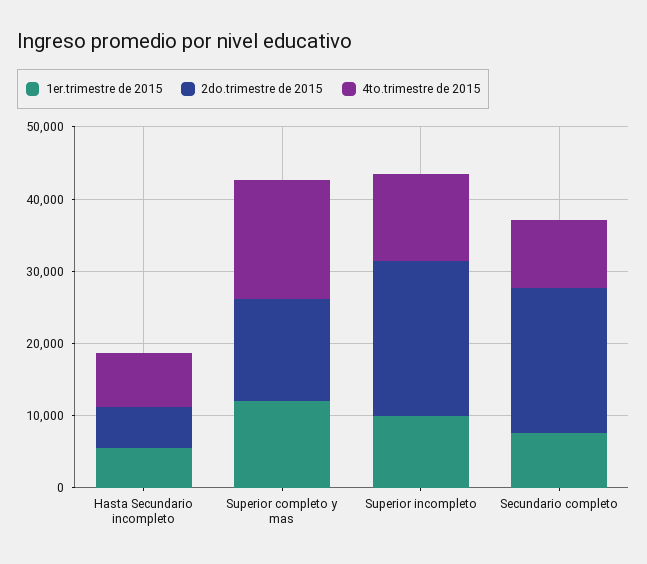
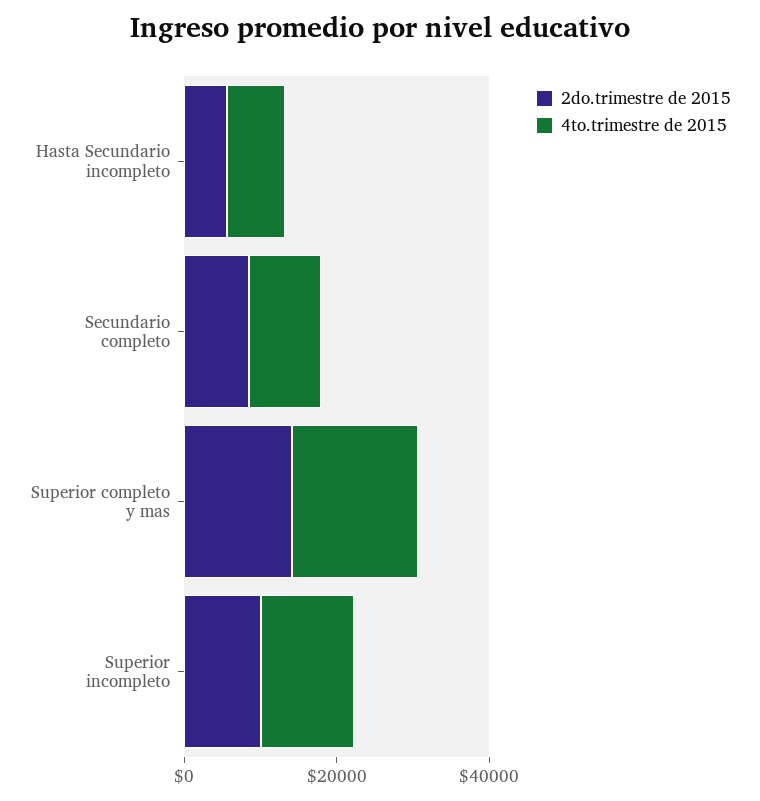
  {
-   "1er.trimestre de 2015": {
-     "Hasta Secundario incompleto": 6000,
-     "Superior completo y mas": 12000,
-     "Superior incompleto": 10000,
-     "Secundario completo": 8000
-   },
    "2do.trimestre de 2015": {
      "Hasta Secundario incompleto": 6000,
      "Superior completo y mas": 14000,
-     "Superior incompleto": 22000,
+     "Superior incompleto": 10000,
-     "Secundario completo": 20000
+     "Secundario completo": 10000
    },
    "4to.trimestre de 2015": {
      "Hasta Secundario incompleto": 8000,
      "Superior completo y mas": 16000,
      "Superior incompleto": 12000,
      "Secundario completo": 10000
    }
  }

